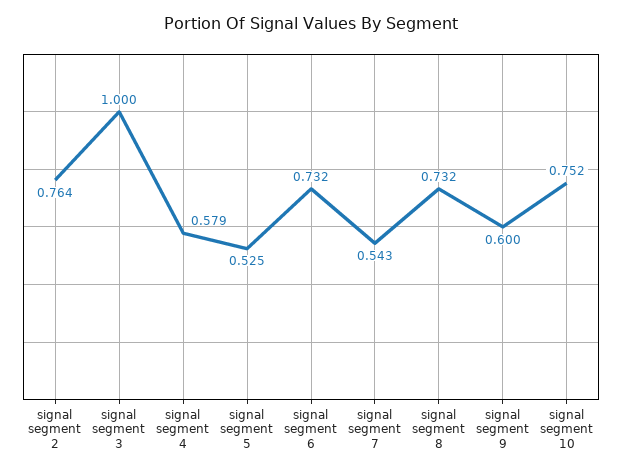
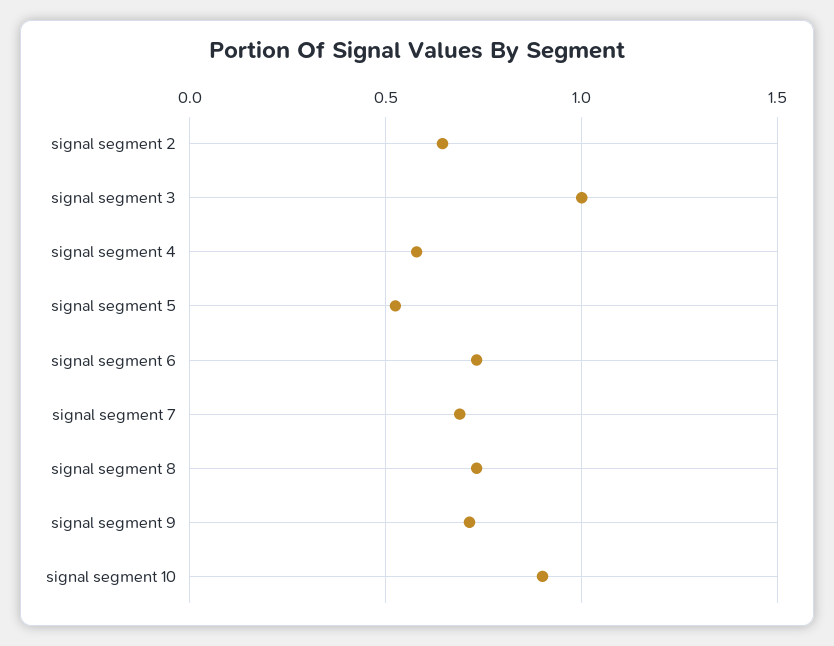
  {
-   "signal segment 2": 0.764,
+   "signal segment 2": 0.65,
    "signal segment 3": 1,
    "signal segment 4": 0.579,
    "signal segment 5": 0.525,
    "signal segment 6": 0.732,
-   "signal segment 7": 0.543,
+   "signal segment 7": 0.7,
    "signal segment 8": 0.732,
-   "signal segment 9": 0.6,
+   "signal segment 9": 0.7,
-   "signal segment 10": 0.752
+   "signal segment 10": 0.9
  }

